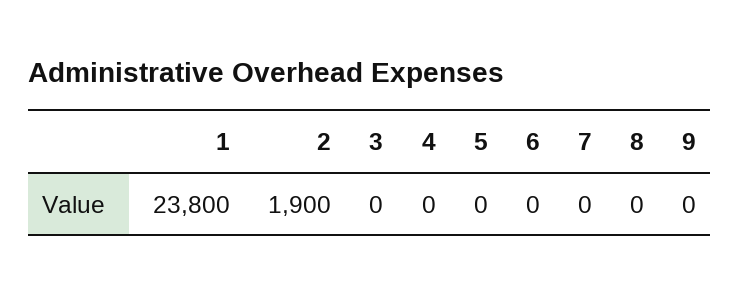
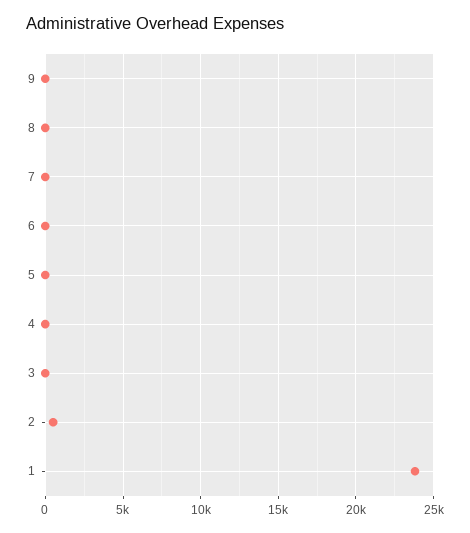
  {
    "1": 23800,
-   "2": 1900,
+   "2": 500,
    "3": 0,
    "4": 0,
    "5": 0,
    "6": 0,
    "7": 0,
    "8": 0,
    "9": 0
  }

